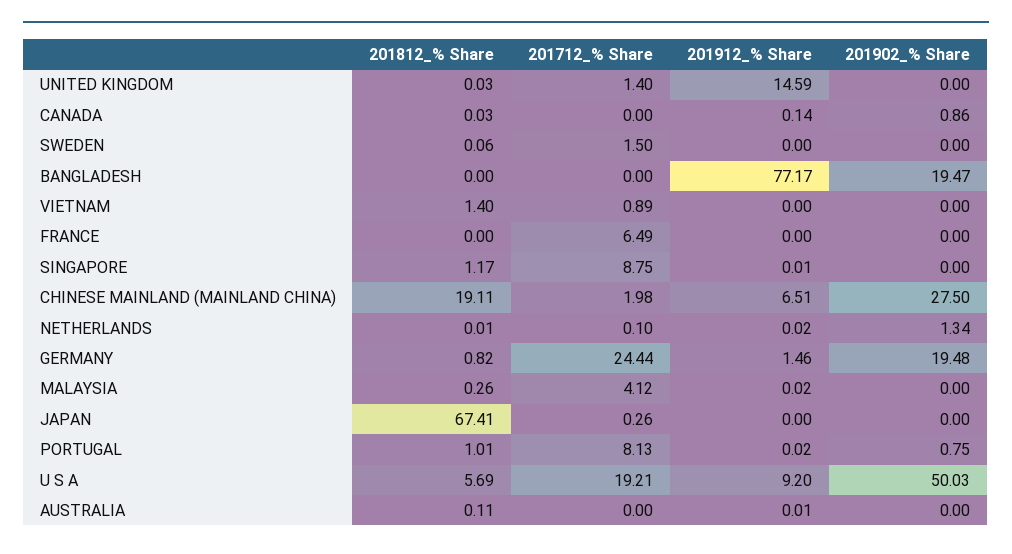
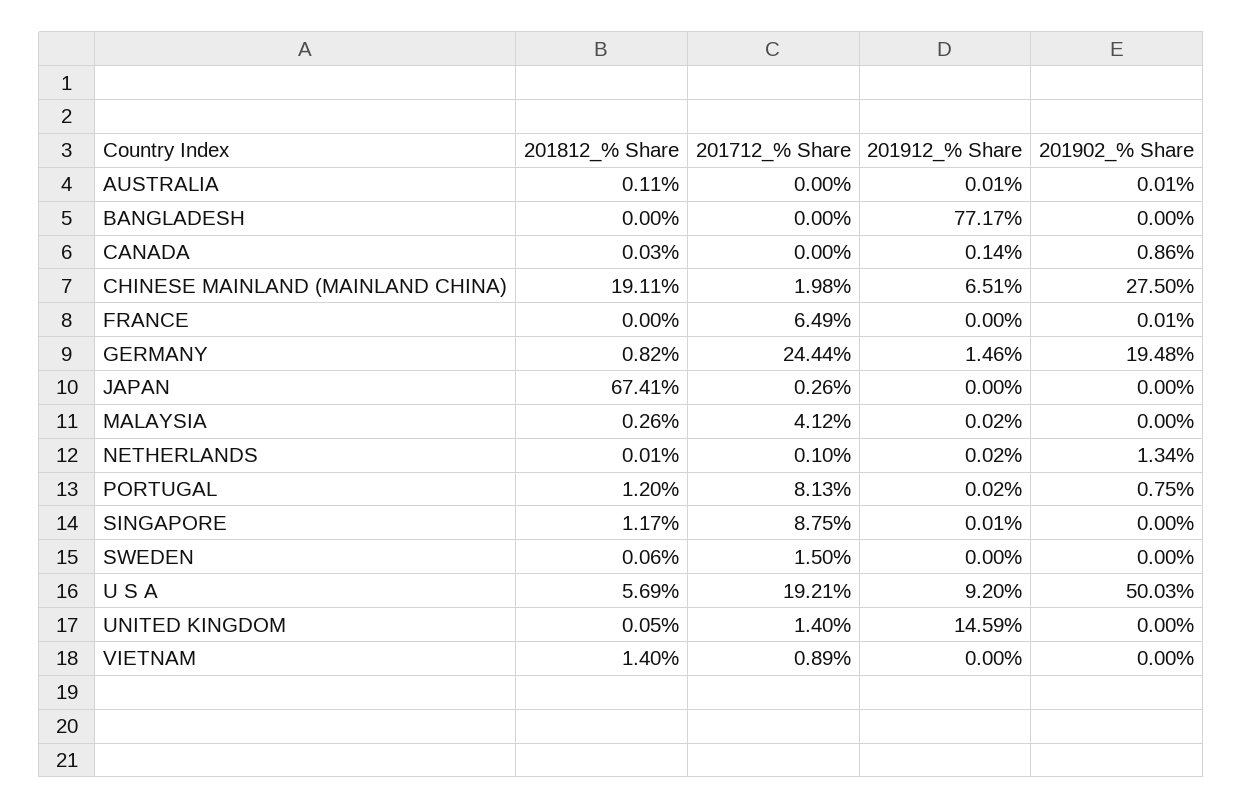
  {
    "201812_% Share": {
-     "UNITED KINGDOM": 0.03,
+     "UNITED KINGDOM": 0.05,
      "CANADA": 0.03,
      "SWEDEN": 0.06,
      "BANGLADESH": 0,
      "VIETNAM": 1.4,
      "FRANCE": 0,
      "SINGAPORE": 1.17,
      "CHINESE MAINLAND (MAINLAND CHINA)": 19.11,
      "NETHERLANDS": 0.01,
      "GERMANY": 0.82,
      "MALAYSIA": 0.26,
      "JAPAN": 67.41,
-     "PORTUGAL": 1.01,
+     "PORTUGAL": 1.2,
      "U S A": 5.69,
      "AUSTRALIA": 0.11
    },
    "201712_% Share": {
      "UNITED KINGDOM": 1.4,
      "CANADA": 0,
      "SWEDEN": 1.5,
      "BANGLADESH": 0,
      "VIETNAM": 0.89,
      "FRANCE": 6.49,
      "SINGAPORE": 8.75,
      "CHINESE MAINLAND (MAINLAND CHINA)": 1.98,
      "NETHERLANDS": 0.1,
      "GERMANY": 24.44,
      "MALAYSIA": 4.12,
      "JAPAN": 0.26,
      "PORTUGAL": 8.13,
      "U S A": 19.21,
      "AUSTRALIA": 0
    },
    "201912_% Share": {
      "UNITED KINGDOM": 14.59,
      "CANADA": 0.14,
      "SWEDEN": 0,
      "BANGLADESH": 77.17,
      "VIETNAM": 0,
      "FRANCE": 0,
      "SINGAPORE": 0.01,
      "CHINESE MAINLAND (MAINLAND CHINA)": 6.51,
      "NETHERLANDS": 0.02,
      "GERMANY": 1.46,
      "MALAYSIA": 0.02,
      "JAPAN": 0,
      "PORTUGAL": 0.02,
      "U S A": 9.2,
      "AUSTRALIA": 0.01
    },
    "201902_% Share": {
      "UNITED KINGDOM": 0,
      "CANADA": 0.86,
      "SWEDEN": 0,
-     "BANGLADESH": 19.47,
+     "BANGLADESH": 0,
      "VIETNAM": 0,
-     "FRANCE": 0,
+     "FRANCE": 0.01,
      "SINGAPORE": 0,
      "CHINESE MAINLAND (MAINLAND CHINA)": 27.5,
      "NETHERLANDS": 1.34,
      "GERMANY": 19.48,
      "MALAYSIA": 0,
      "JAPAN": 0,
      "PORTUGAL": 0.75,
      "U S A": 50.03,
-     "AUSTRALIA": 0
+     "AUSTRALIA": 0.01
    }
  }

